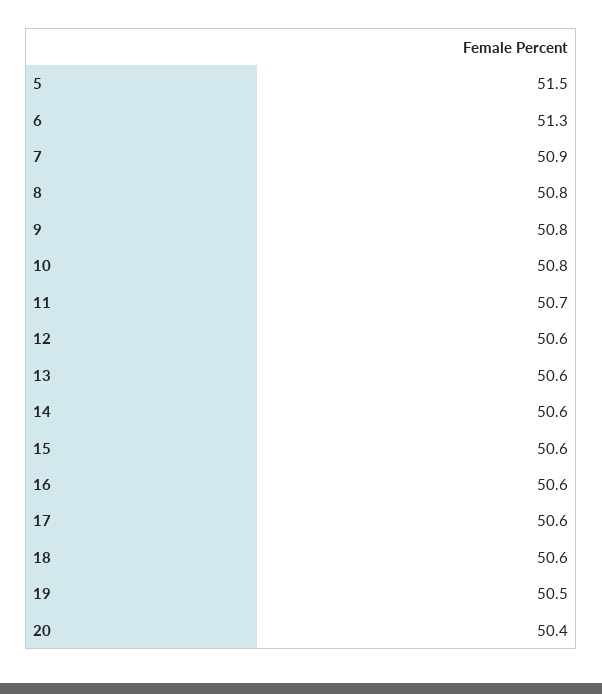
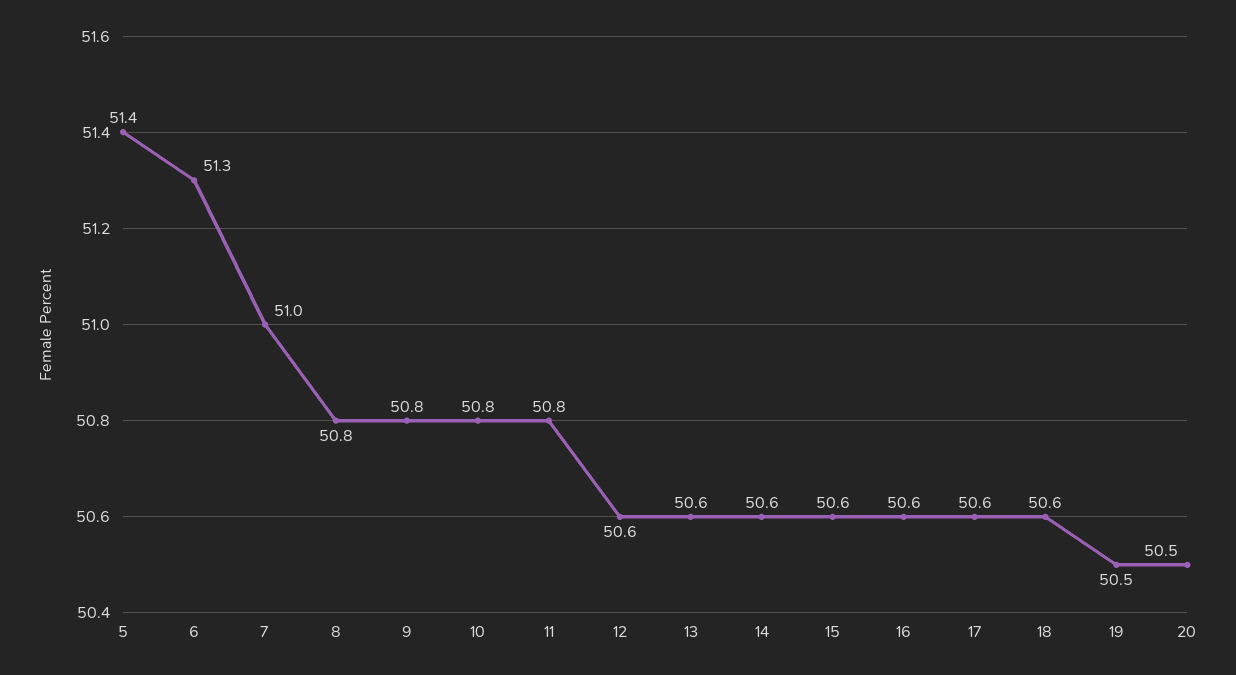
  {
-   "5": 51.5,
+   "5": 51.4,
    "6": 51.3,
-   "7": 50.9,
+   "7": 51,
    "8": 50.8,
    "9": 50.8,
    "10": 50.8,
-   "11": 50.7,
+   "11": 50.8,
    "12": 50.6,
    "13": 50.6,
    "14": 50.6,
    "15": 50.6,
    "16": 50.6,
    "17": 50.6,
    "18": 50.6,
    "19": 50.5,
-   "20": 50.4
+   "20": 50.5
  }

